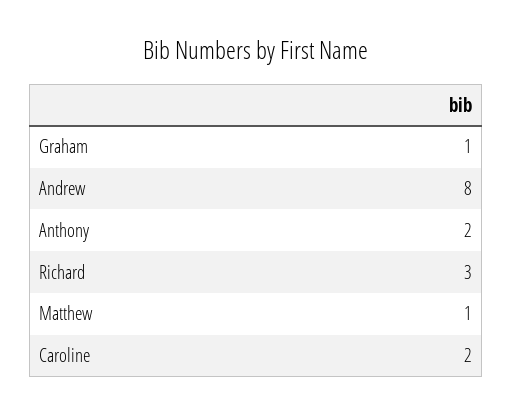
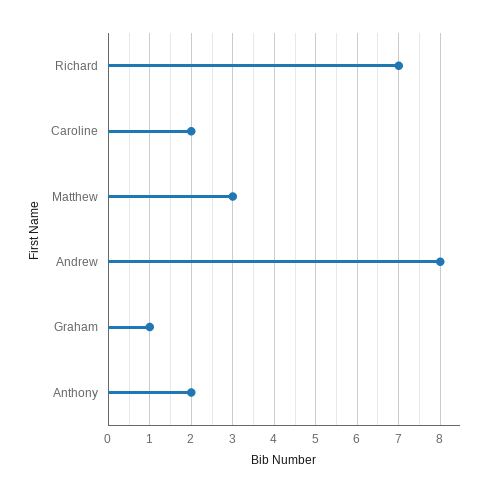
  {
    "Graham": 1,
    "Andrew": 8,
    "Anthony": 2,
-   "Richard": 3,
+   "Richard": 7,
-   "Matthew": 1,
+   "Matthew": 3,
    "Caroline": 2
  }

